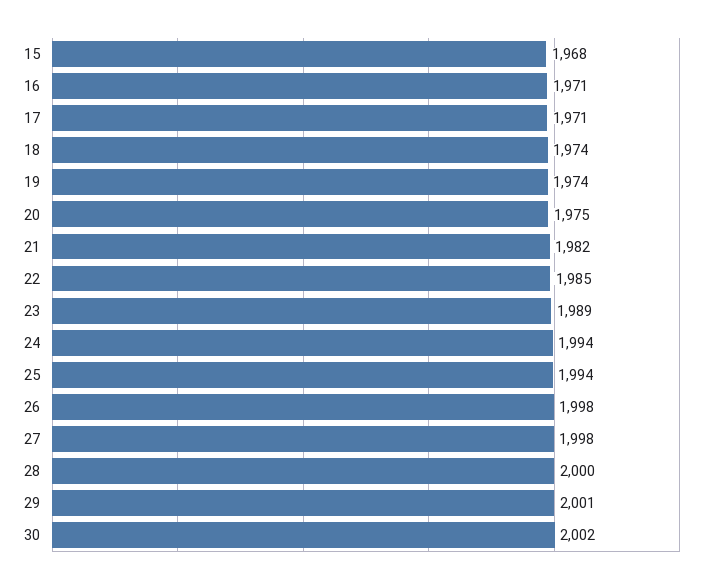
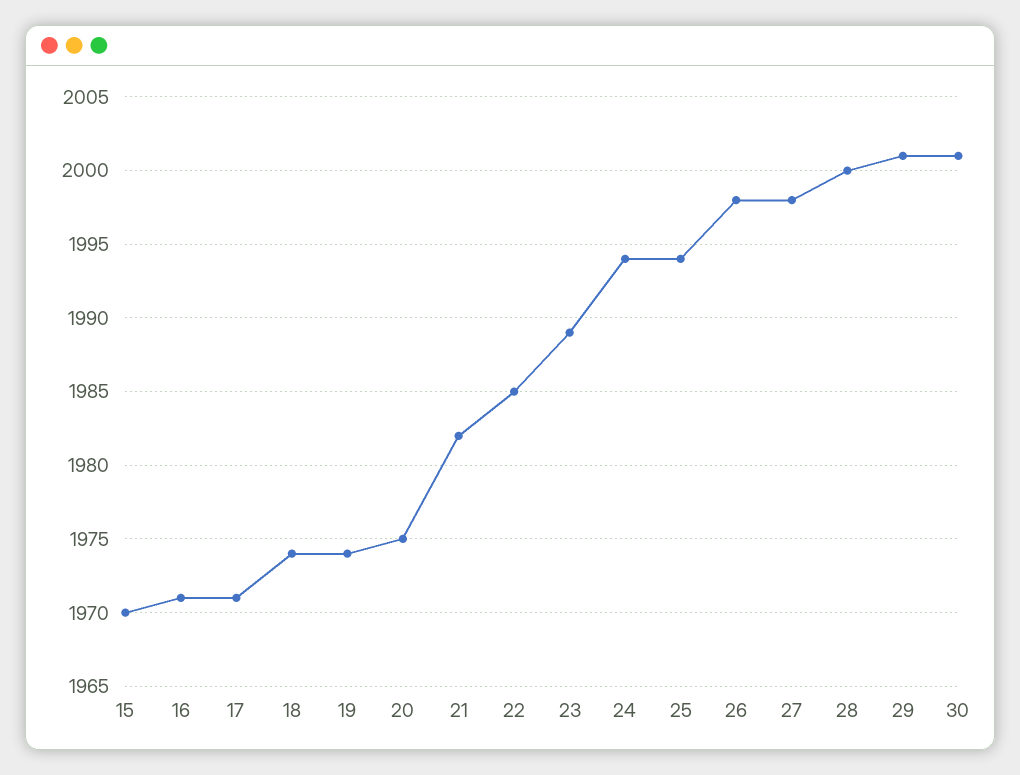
  {
-   "15": 1968,
+   "15": 1970,
    "16": 1971,
    "17": 1971,
    "18": 1974,
    "19": 1974,
    "20": 1975,
    "21": 1982,
    "22": 1985,
    "23": 1989,
    "24": 1994,
    "25": 1994,
    "26": 1998,
    "27": 1998,
    "28": 2000,
    "29": 2001,
-   "30": 2002
+   "30": 2001
  }

